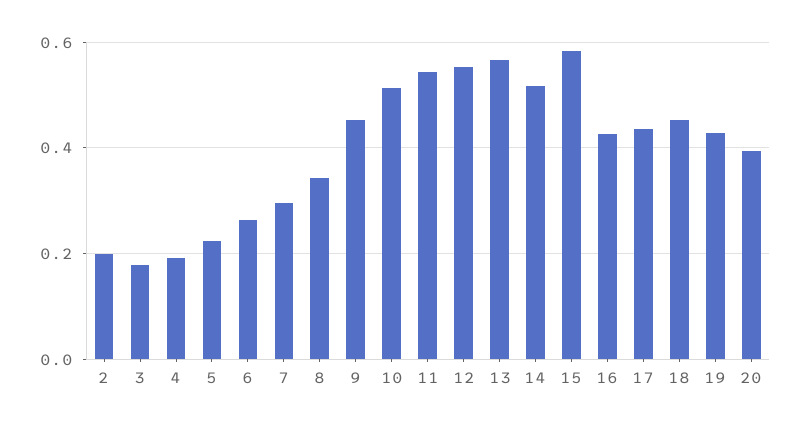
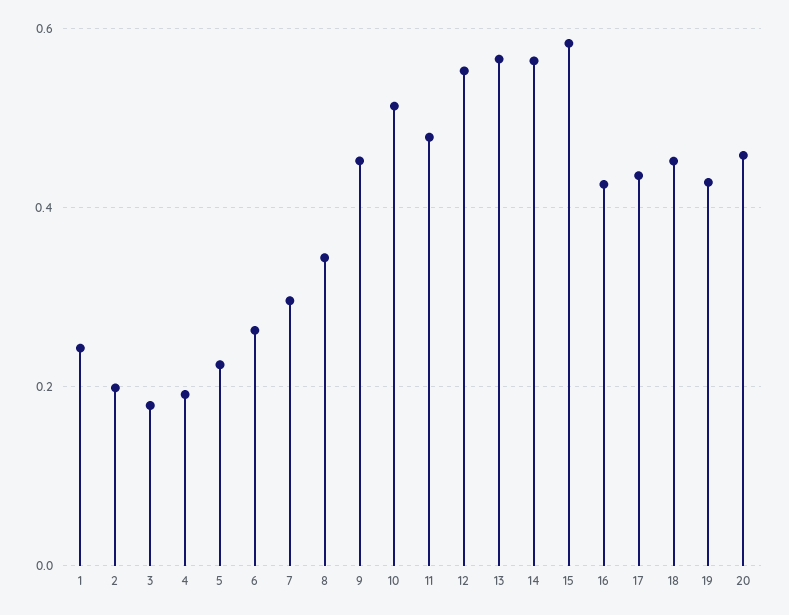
  {
    "2": 0.2,
    "3": 0.18,
    "4": 0.2,
    "5": 0.22,
    "6": 0.26,
    "7": 0.3,
    "8": 0.34,
    "9": 0.46,
    "10": 0.52,
-   "11": 0.54,
+   "11": 0.48,
    "12": 0.56,
    "13": 0.56,
-   "14": 0.52,
+   "14": 0.56,
    "15": 0.58,
    "16": 0.42,
    "17": 0.44,
    "18": 0.46,
    "19": 0.42,
-   "20": 0.4
+   "20": 0.46,
+   "1": 0.24
  }

